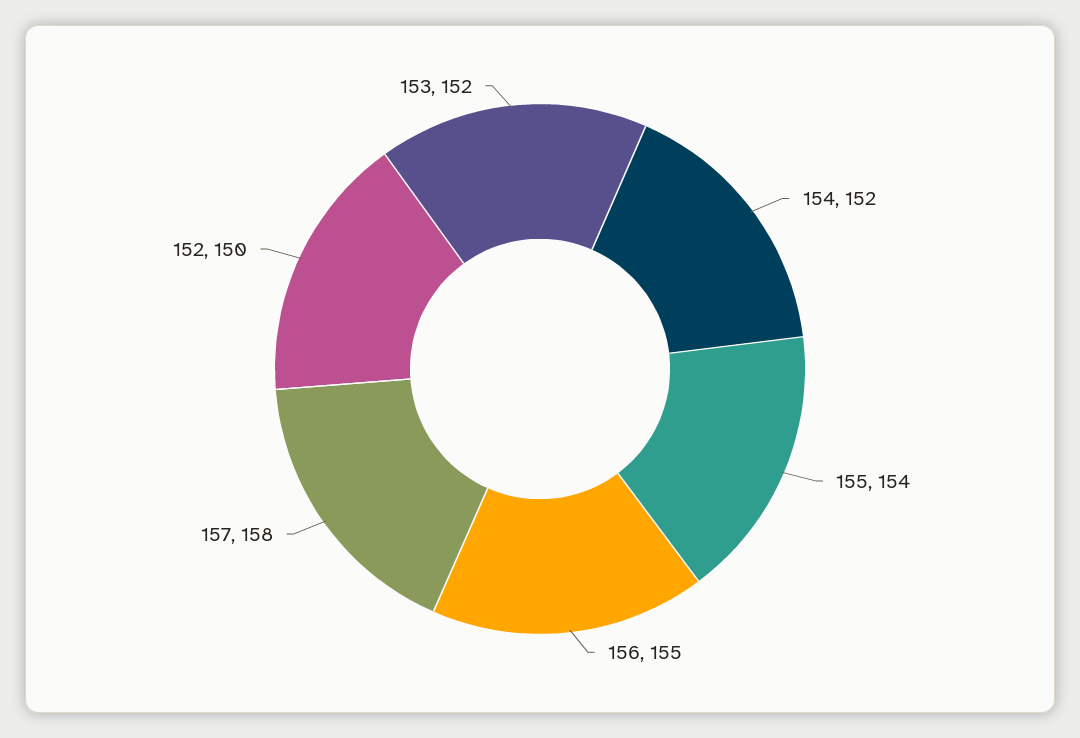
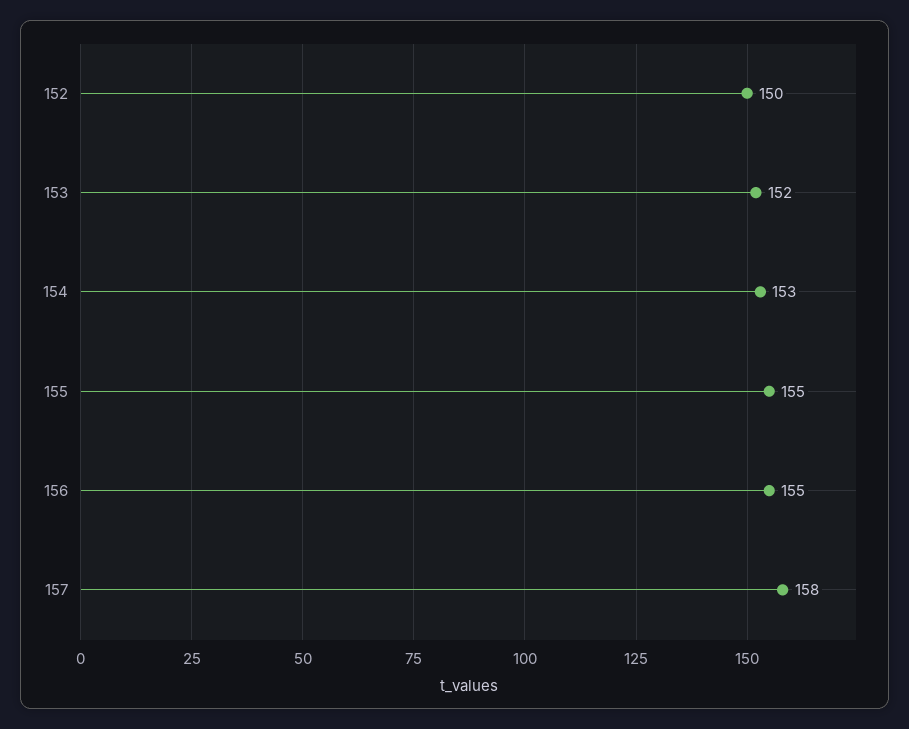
  {
-   "154": 152,
+   "154": 153,
-   "155": 154,
+   "155": 155,
    "156": 155,
    "157": 158,
    "152": 150,
    "153": 152
  }

